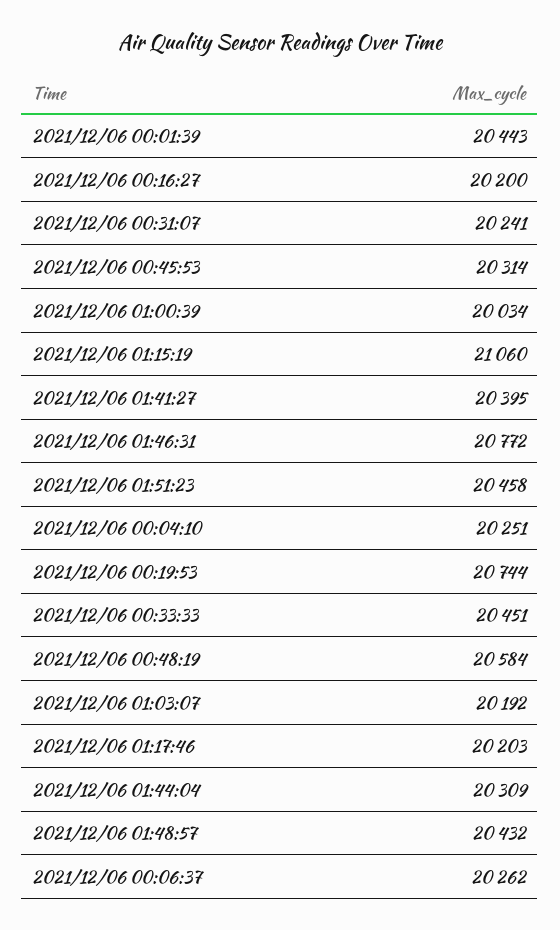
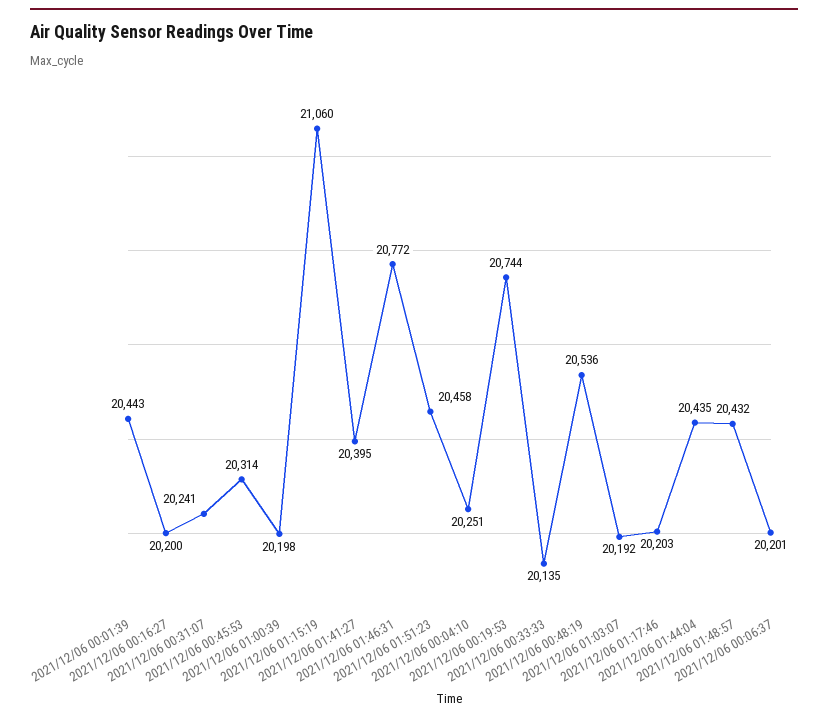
  {
    "2021/12/06 00:01:39": 20443,
    "2021/12/06 00:16:27": 20200,
    "2021/12/06 00:31:07": 20241,
    "2021/12/06 00:45:53": 20314,
-   "2021/12/06 01:00:39": 20034,
+   "2021/12/06 01:00:39": 20198,
    "2021/12/06 01:15:19": 21060,
    "2021/12/06 01:41:27": 20395,
    "2021/12/06 01:46:31": 20772,
    "2021/12/06 01:51:23": 20458,
    "2021/12/06 00:04:10": 20251,
    "2021/12/06 00:19:53": 20744,
-   "2021/12/06 00:33:33": 20451,
+   "2021/12/06 00:33:33": 20135,
-   "2021/12/06 00:48:19": 20584,
+   "2021/12/06 00:48:19": 20536,
    "2021/12/06 01:03:07": 20192,
    "2021/12/06 01:17:46": 20203,
-   "2021/12/06 01:44:04": 20309,
+   "2021/12/06 01:44:04": 20435,
    "2021/12/06 01:48:57": 20432,
-   "2021/12/06 00:06:37": 20262
+   "2021/12/06 00:06:37": 20201
  }

